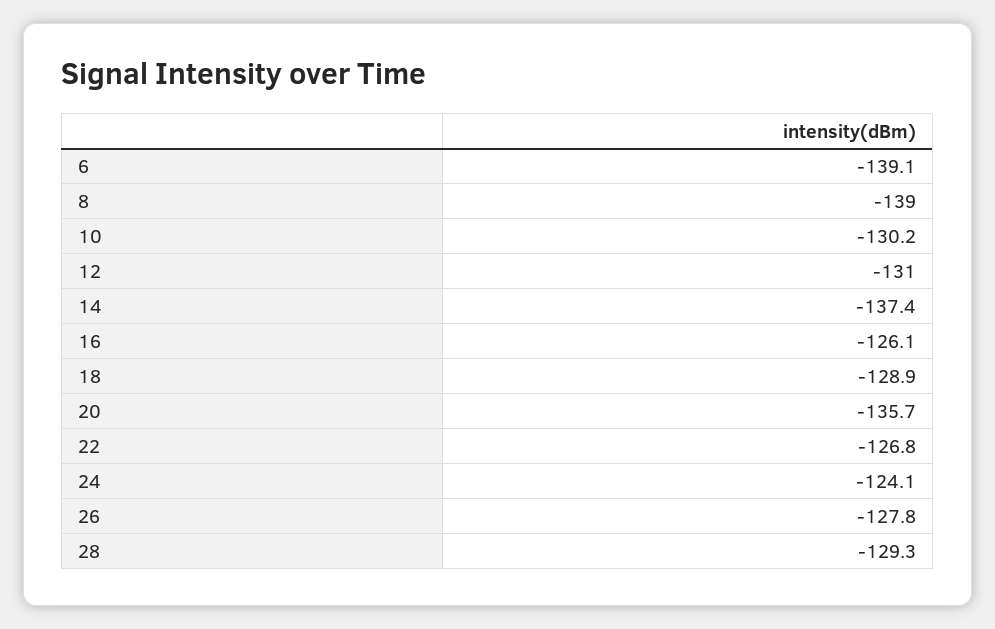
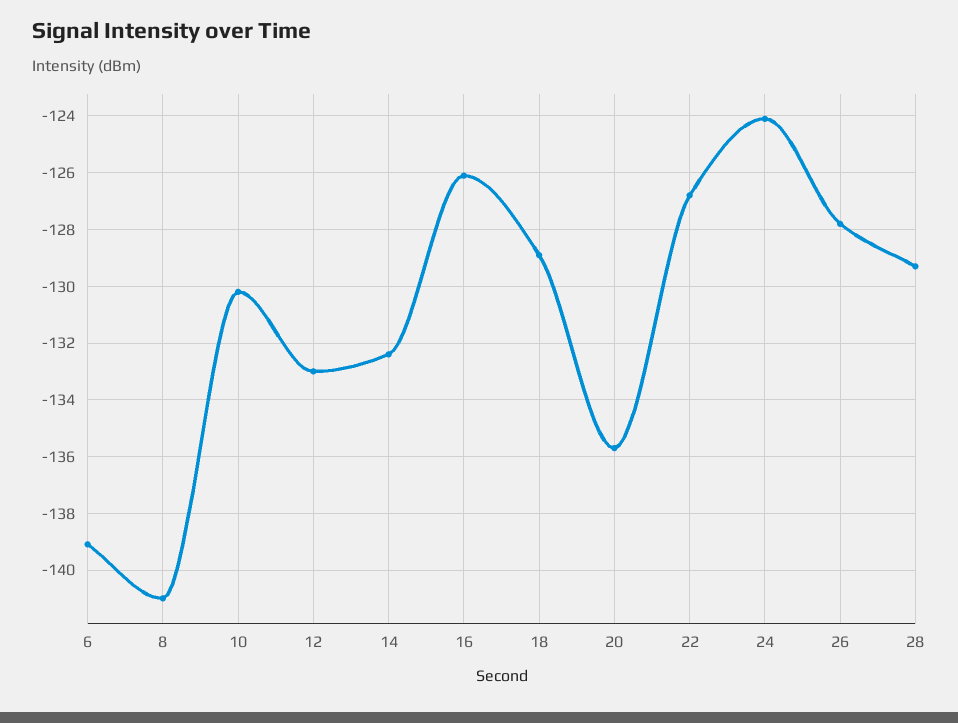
  {
    "6": -139.1,
-   "8": -139,
+   "8": -141,
    "10": -130.2,
-   "12": -131,
+   "12": -133,
-   "14": -137.4,
+   "14": -132.5,
    "16": -126.1,
    "18": -128.9,
    "20": -135.7,
    "22": -126.8,
    "24": -124.1,
    "26": -127.8,
    "28": -129.3
  }

